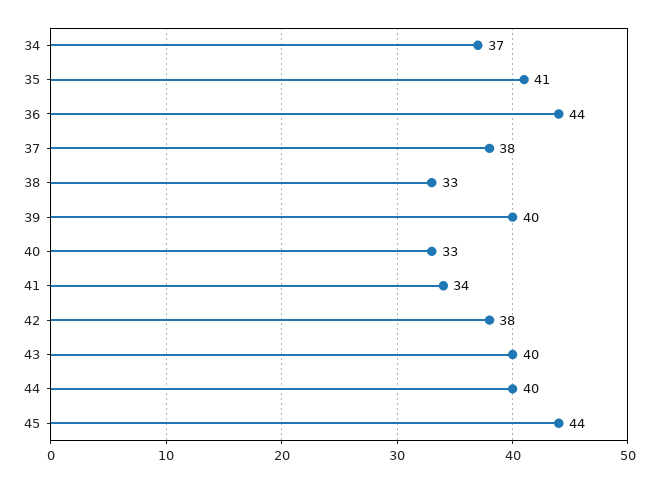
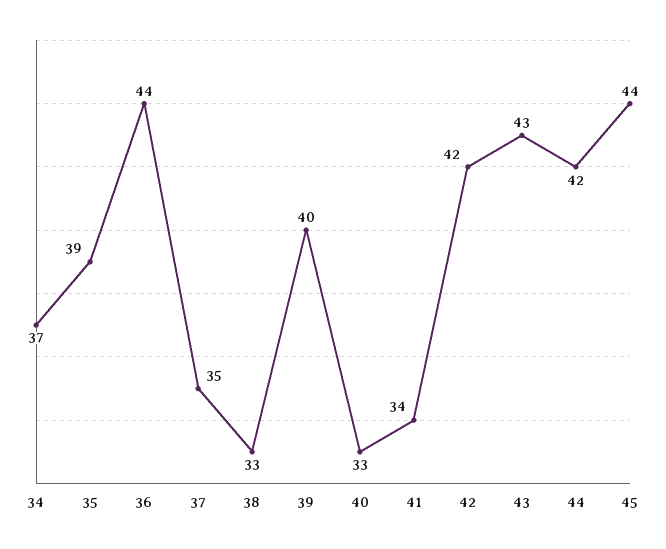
  {
    "34": 37,
-   "35": 41,
+   "35": 39,
    "36": 44,
-   "37": 38,
+   "37": 35,
    "38": 33,
    "39": 40,
    "40": 33,
    "41": 34,
-   "42": 38,
+   "42": 42,
-   "43": 40,
+   "43": 43,
-   "44": 40,
+   "44": 42,
    "45": 44
  }

